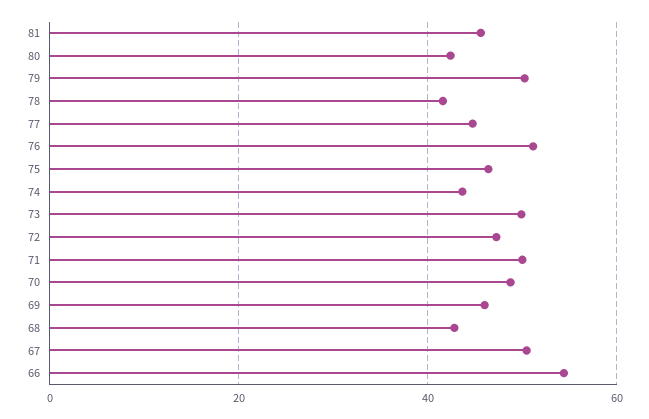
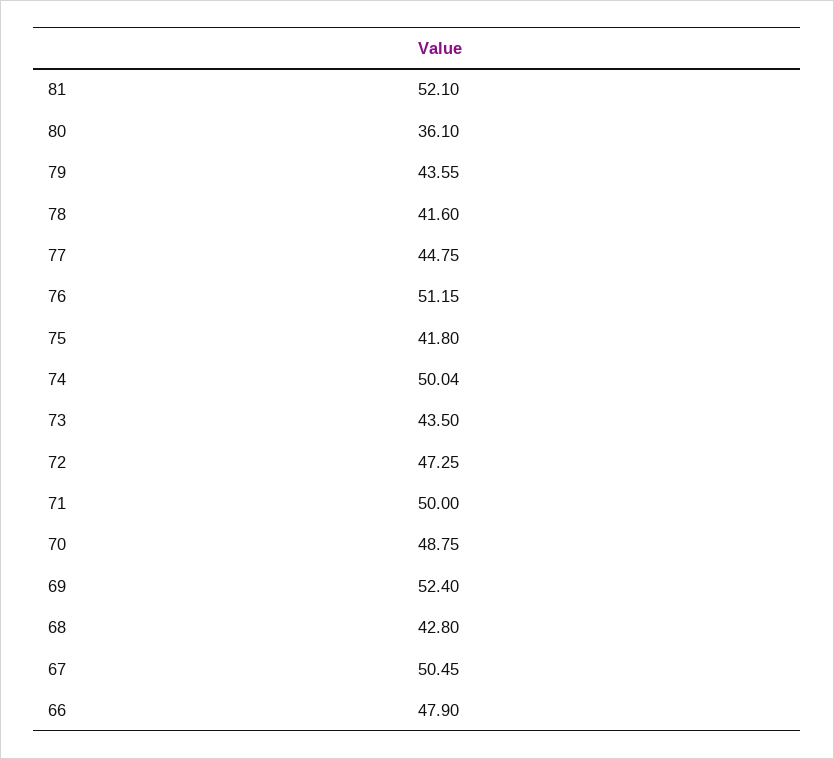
  {
-   "81": 46,
+   "81": 52.1,
-   "80": 42,
+   "80": 36.1,
-   "79": 50,
+   "79": 43.55,
    "78": 41.6,
    "77": 44.75,
    "76": 51.15,
-   "75": 46,
+   "75": 41.8,
-   "74": 44,
+   "74": 50.04,
-   "73": 50,
+   "73": 43.5,
    "72": 47.25,
    "71": 50,
    "70": 48.75,
-   "69": 46,
+   "69": 52.4,
    "68": 42.8,
    "67": 50.45,
-   "66": 54
+   "66": 47.9
  }

